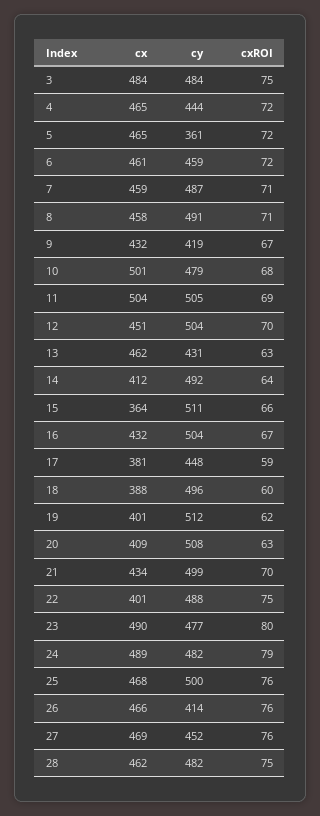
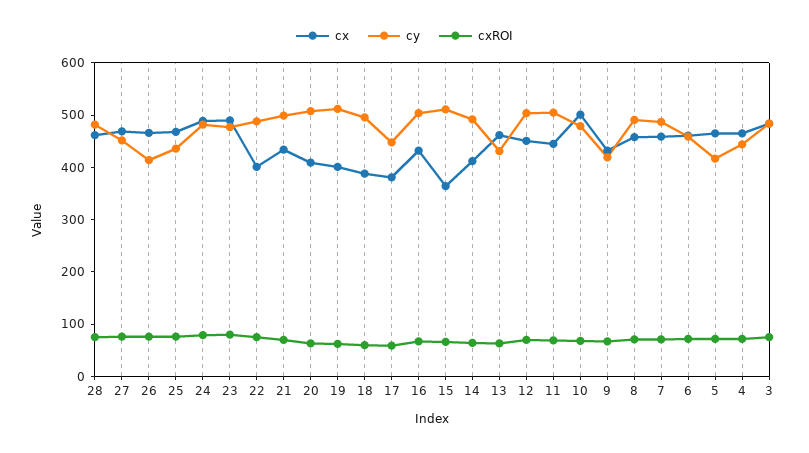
  {
    "cx": {
      "3": 484,
      "4": 465,
      "5": 465,
      "6": 461,
      "7": 459,
      "8": 458,
      "9": 432,
      "10": 501,
-     "11": 504,
+     "11": 440,
      "12": 451,
      "13": 462,
      "14": 412,
      "15": 364,
      "16": 432,
      "17": 381,
      "18": 388,
      "19": 401,
      "20": 409,
      "21": 434,
      "22": 401,
      "23": 490,
      "24": 489,
      "25": 468,
      "26": 466,
      "27": 469,
      "28": 462
    },
    "cy": {
      "3": 484,
      "4": 444,
-     "5": 361,
+     "5": 420,
      "6": 459,
      "7": 487,
      "8": 491,
      "9": 419,
      "10": 479,
      "11": 505,
      "12": 504,
      "13": 431,
      "14": 492,
      "15": 511,
      "16": 504,
      "17": 448,
      "18": 496,
      "19": 512,
      "20": 508,
      "21": 499,
      "22": 488,
      "23": 477,
      "24": 482,
-     "25": 500,
+     "25": 440,
      "26": 414,
      "27": 452,
      "28": 482
    },
    "cxROI": {
      "3": 75,
      "4": 72,
      "5": 72,
      "6": 72,
      "7": 71,
      "8": 71,
      "9": 67,
      "10": 68,
      "11": 69,
      "12": 70,
      "13": 63,
      "14": 64,
      "15": 66,
      "16": 67,
      "17": 59,
      "18": 60,
      "19": 62,
      "20": 63,
      "21": 70,
      "22": 75,
      "23": 80,
      "24": 79,
      "25": 76,
      "26": 76,
      "27": 76,
      "28": 75
    }
  }

